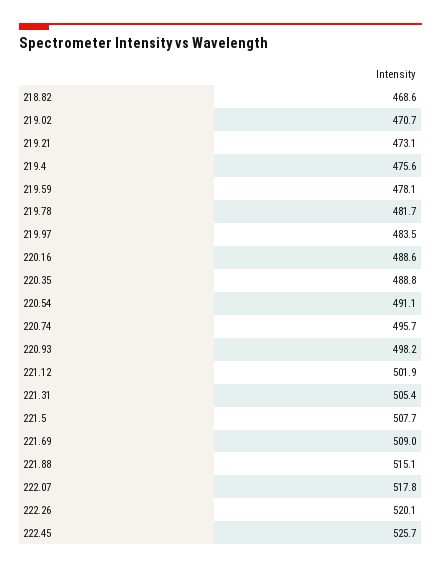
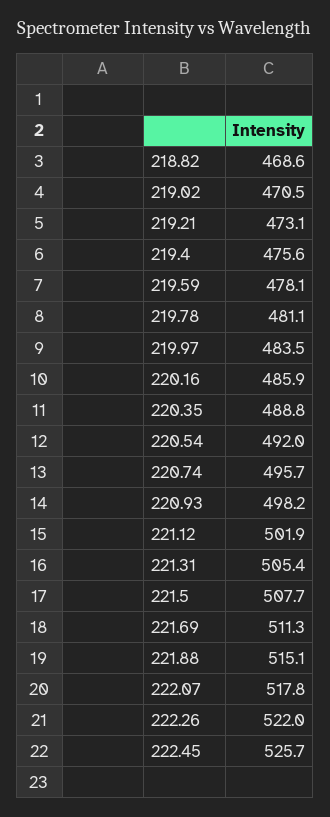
  {
    "218.82": 468.6,
-   "219.02": 470.7,
+   "219.02": 470.5,
    "219.21": 473.1,
    "219.4": 475.6,
    "219.59": 478.1,
-   "219.78": 481.7,
+   "219.78": 481.1,
    "219.97": 483.5,
-   "220.16": 488.6,
+   "220.16": 485.9,
    "220.35": 488.8,
-   "220.54": 491.1,
+   "220.54": 492,
    "220.74": 495.7,
    "220.93": 498.2,
    "221.12": 501.9,
    "221.31": 505.4,
    "221.5": 507.7,
-   "221.69": 509,
+   "221.69": 511.3,
    "221.88": 515.1,
    "222.07": 517.8,
-   "222.26": 520.1,
+   "222.26": 522,
    "222.45": 525.7
  }

